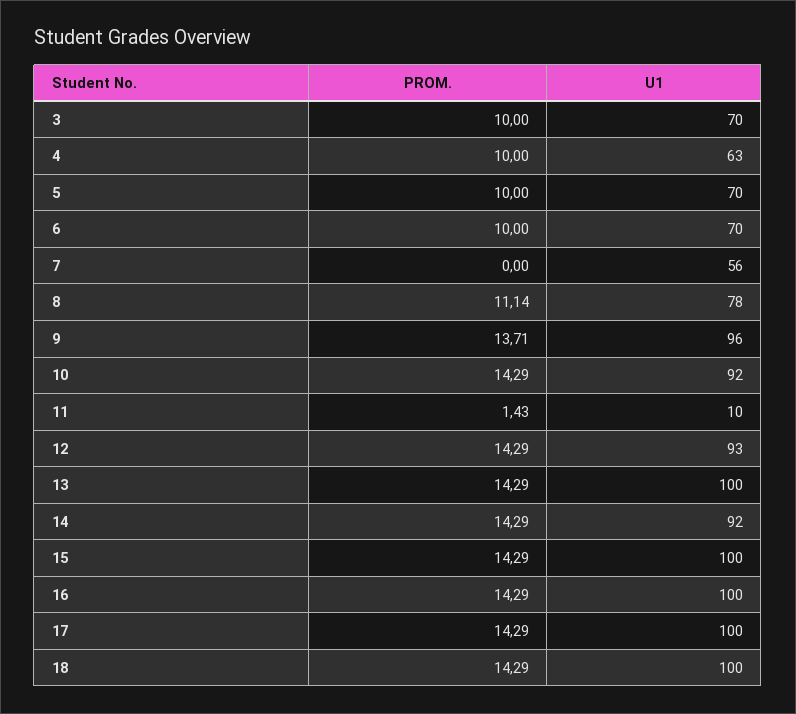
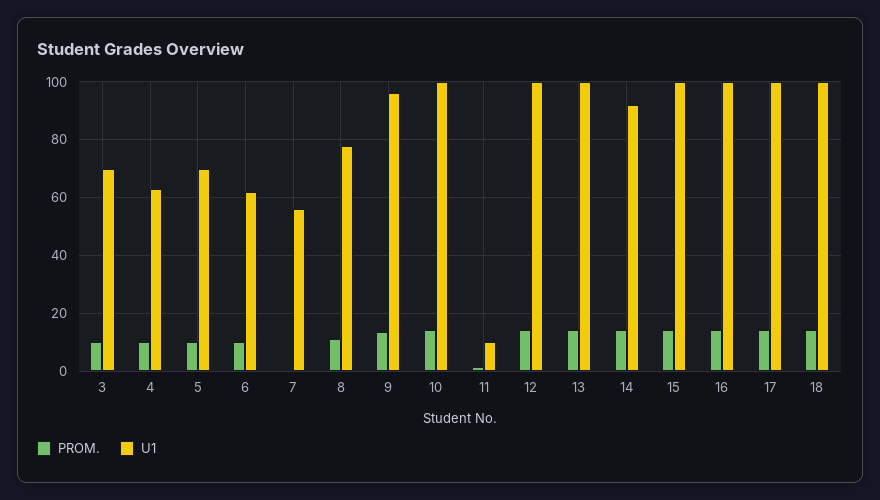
  {
    "PROM.": {
      "3": 10,
      "4": 10,
      "5": 10,
      "6": 10,
      "7": 0,
      "8": 11.14,
      "9": 13.71,
      "10": 14.29,
      "11": 1.43,
      "12": 14.29,
      "13": 14.29,
      "14": 14.29,
      "15": 14.29,
      "16": 14.29,
      "17": 14.29,
      "18": 14.29
    },
    "U1": {
      "3": 70,
      "4": 63,
      "5": 70,
-     "6": 70,
+     "6": 62.5,
      "7": 56,
      "8": 78,
      "9": 96,
-     "10": 92,
+     "10": 100,
      "11": 10,
-     "12": 93,
+     "12": 100,
      "13": 100,
      "14": 92,
      "15": 100,
      "16": 100,
      "17": 100,
      "18": 100
    }
  }

